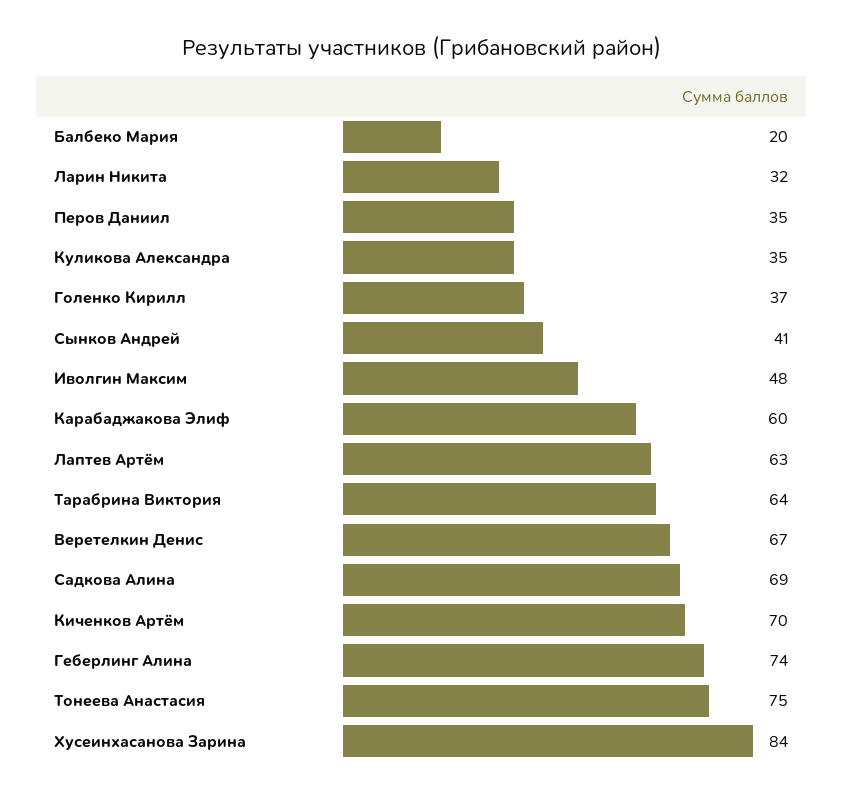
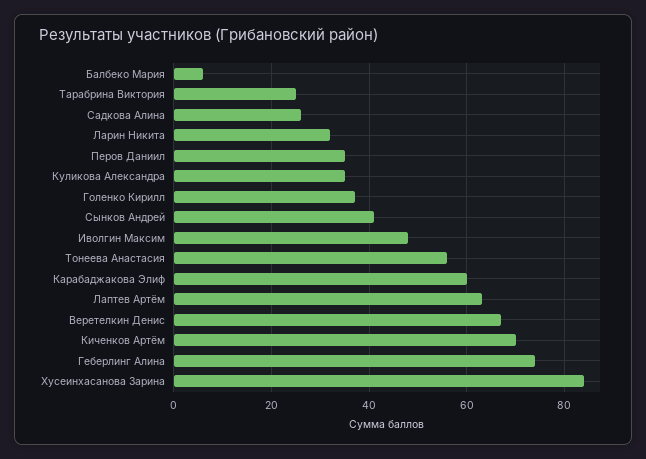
  {
-   "Балбеко Мария": 20,
+   "Балбеко Мария": 5,
    "Ларин Никита": 32,
    "Перов Даниил": 35,
    "Куликова Александра": 35,
    "Голенко Кирилл": 37,
    "Сынков Андрей": 41,
    "Иволгин Максим": 48,
    "Карабаджакова Элиф": 60,
    "Лаптев Артём": 63,
-   "Тарабрина Виктория": 64,
+   "Тарабрина Виктория": 25,
    "Веретелкин Денис": 67,
-   "Садкова Алина": 69,
+   "Садкова Алина": 25,
    "Киченков Артём": 70,
    "Геберлинг Алина": 74,
-   "Тонеева Анастасия": 75,
+   "Тонеева Анастасия": 55,
    "Хусеинхасанова Зарина": 84
  }

